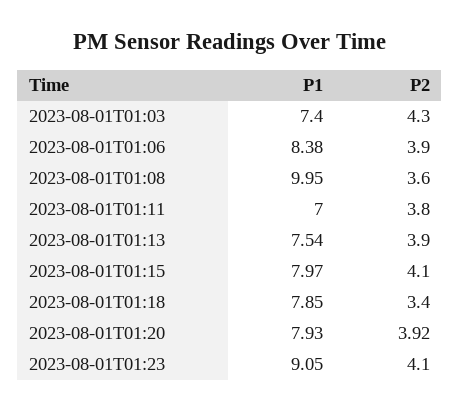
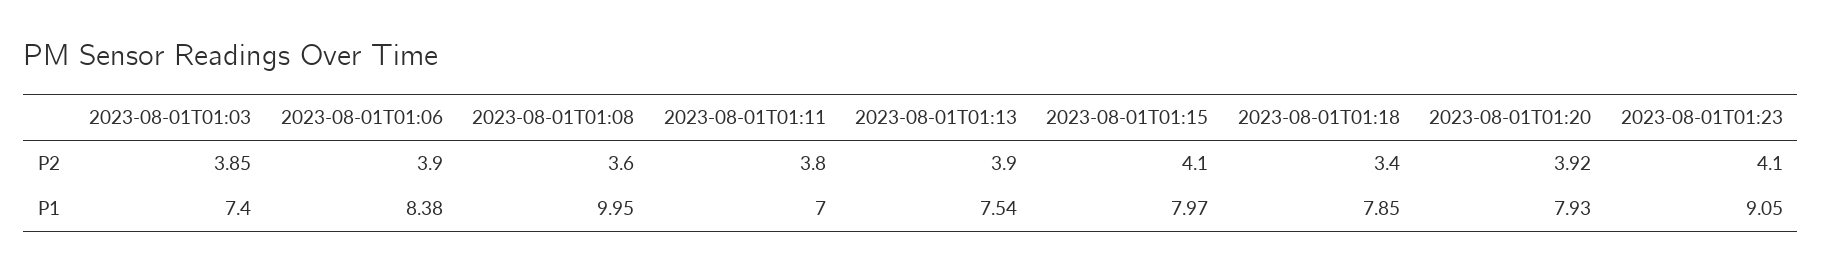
  {
    "P1": {
      "2023-08-01T01:03": 7.4,
      "2023-08-01T01:06": 8.38,
      "2023-08-01T01:08": 9.95,
      "2023-08-01T01:11": 7,
      "2023-08-01T01:13": 7.54,
      "2023-08-01T01:15": 7.97,
      "2023-08-01T01:18": 7.85,
      "2023-08-01T01:20": 7.93,
      "2023-08-01T01:23": 9.05
    },
    "P2": {
-     "2023-08-01T01:03": 4.3,
+     "2023-08-01T01:03": 3.85,
      "2023-08-01T01:06": 3.9,
      "2023-08-01T01:08": 3.6,
      "2023-08-01T01:11": 3.8,
      "2023-08-01T01:13": 3.9,
      "2023-08-01T01:15": 4.1,
      "2023-08-01T01:18": 3.4,
      "2023-08-01T01:20": 3.92,
      "2023-08-01T01:23": 4.1
    }
  }

